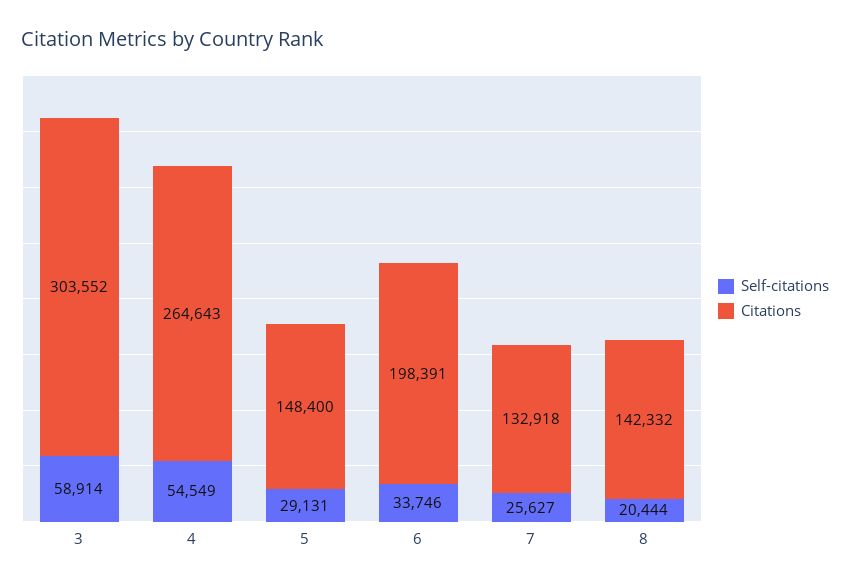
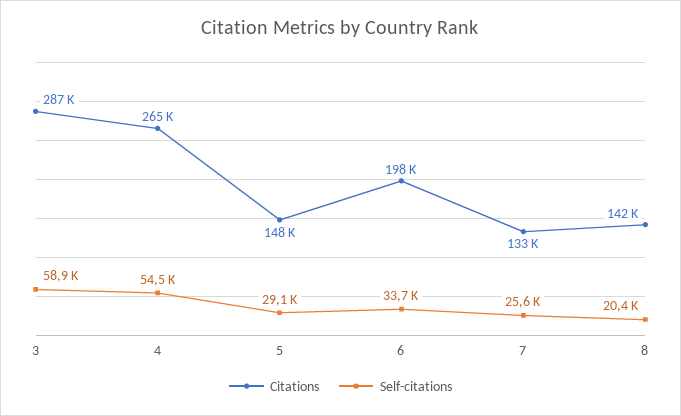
  {
    "Self-citations": {
      "3": 58914,
      "4": 54549,
      "5": 29131,
      "6": 33746,
      "7": 25627,
      "8": 20444
    },
    "Citations": {
-     "3": 303552,
+     "3": 287000,
      "4": 264643,
      "5": 148400,
      "6": 198391,
      "7": 132918,
      "8": 142332
    }
  }

